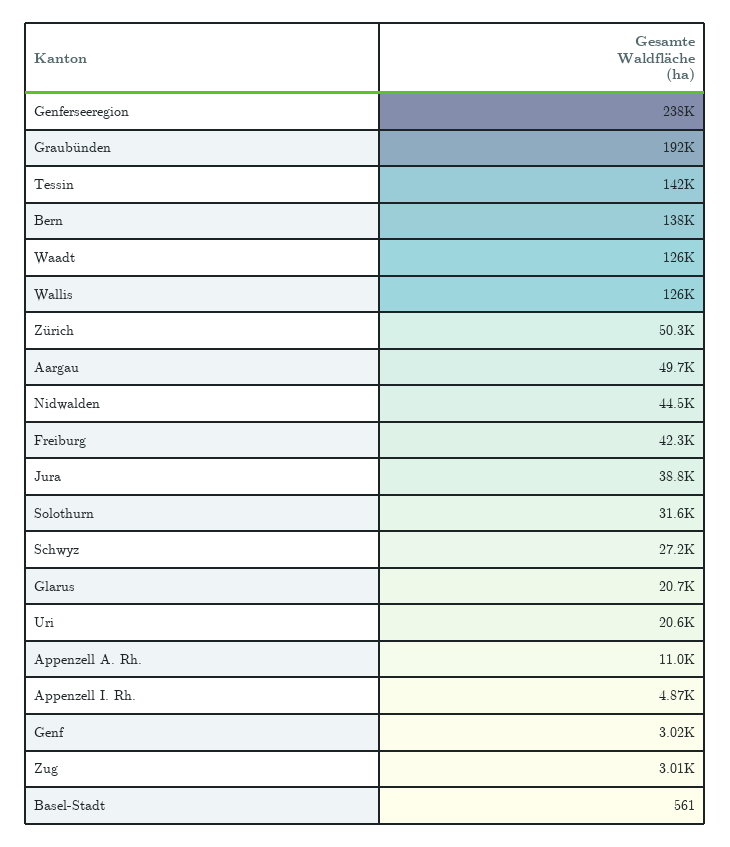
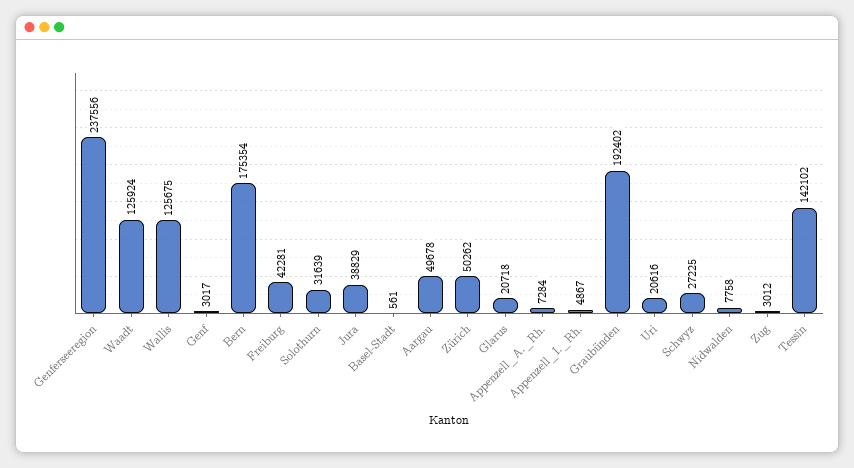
  {
    "Genferseeregion": 237556,
    "Graubünden": 192402,
    "Tessin": 142102,
-   "Bern": 138000,
+   "Bern": 175354,
    "Waadt": 125924,
    "Wallis": 125675,
    "Zürich": 50262,
    "Aargau": 49678,
-   "Nidwalden": 44500,
+   "Nidwalden": 7758,
    "Freiburg": 42281,
    "Jura": 38829,
    "Solothurn": 31639,
    "Schwyz": 27225,
    "Glarus": 20718,
    "Uri": 20616,
-   "Appenzell A. Rh.": 11000,
+   "Appenzell A. Rh.": 7284,
    "Appenzell I. Rh.": 4867,
    "Genf": 3017,
    "Zug": 3012,
    "Basel-Stadt": 561
  }

